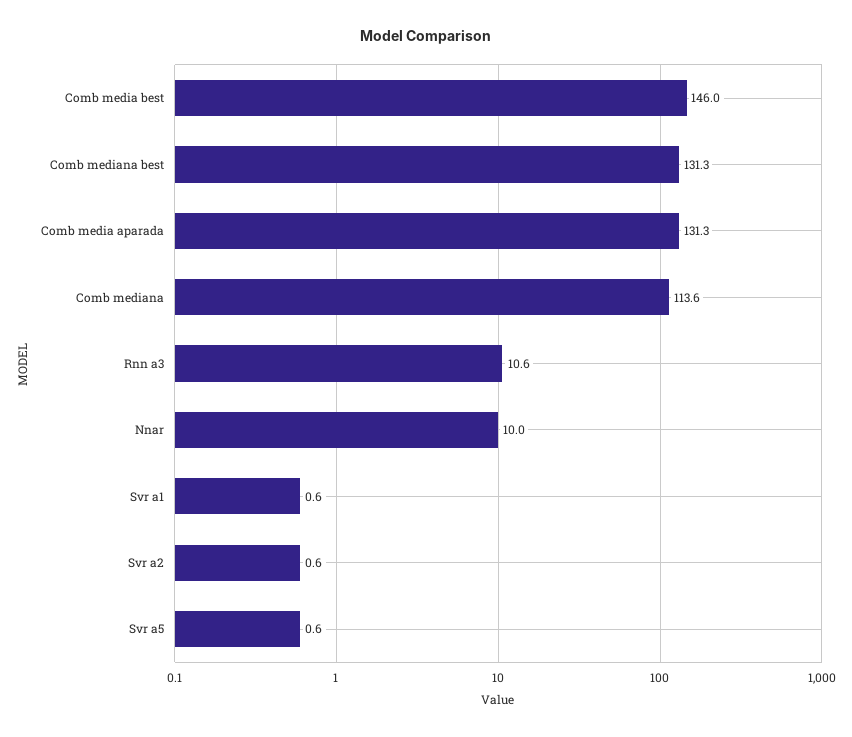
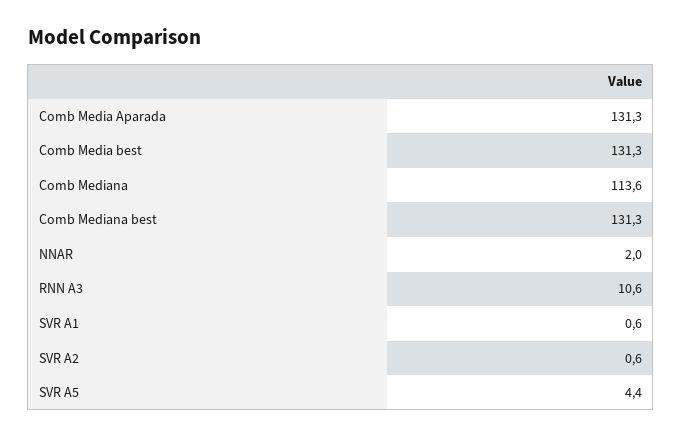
  {
-   "Comb media best": 146,
+   "Comb media best": 131.3,
    "Comb mediana best": 131.3,
    "Comb media aparada": 131.3,
    "Comb mediana": 113.6,
    "Rnn a3": 10.6,
-   "Nnar": 10,
+   "Nnar": 2,
    "Svr a1": 0.6,
    "Svr a2": 0.6,
-   "Svr a5": 0.6
+   "Svr a5": 4.4
  }

